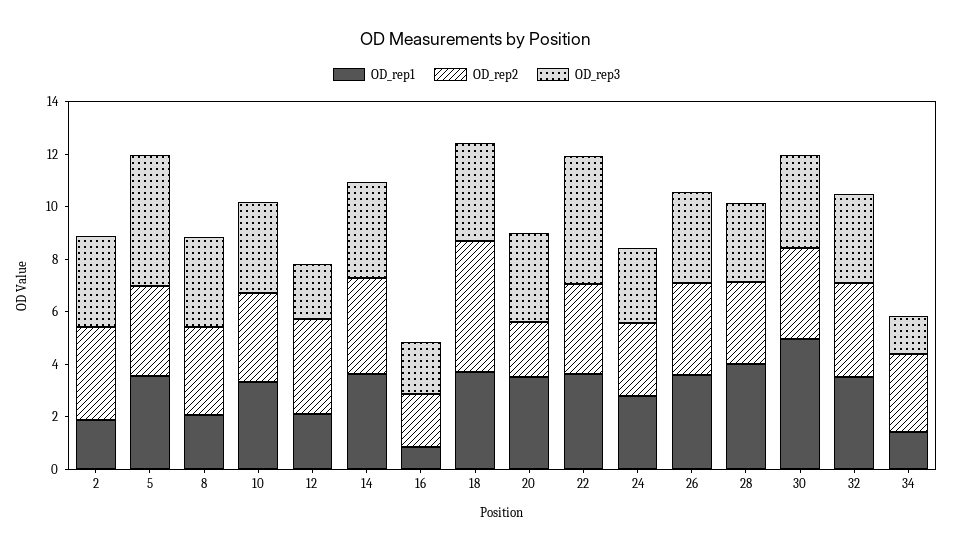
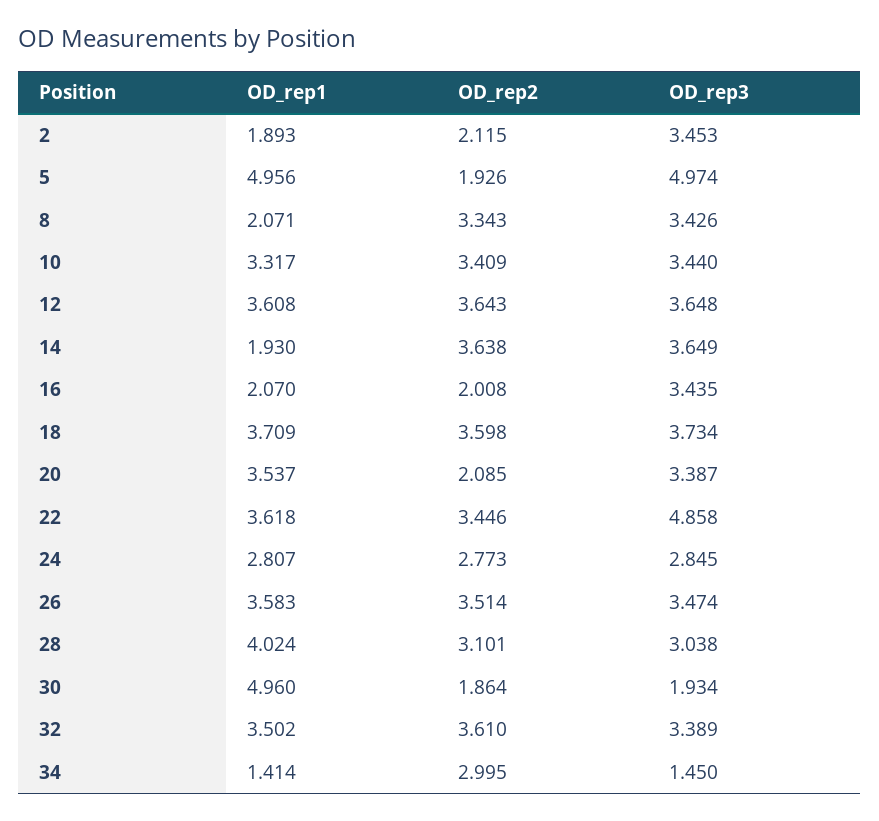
  {
    "OD_rep1": {
      "2": 1.893,
-     "5": 3.5,
+     "5": 4.956,
      "8": 2.071,
      "10": 3.317,
-     "12": 2,
+     "12": 3.608,
-     "14": 3.5,
+     "14": 1.93,
-     "16": 1,
+     "16": 2.07,
      "18": 3.709,
      "20": 3.537,
      "22": 3.618,
      "24": 2.807,
      "26": 3.583,
      "28": 4.024,
      "30": 4.96,
      "32": 3.502,
      "34": 1.414
    },
    "OD_rep2": {
-     "2": 3.5,
+     "2": 2.115,
-     "5": 3.5,
+     "5": 1.926,
      "8": 3.343,
      "10": 3.409,
      "12": 3.643,
      "14": 3.638,
      "16": 2.008,
-     "18": 5,
+     "18": 3.598,
      "20": 2.085,
      "22": 3.446,
      "24": 2.773,
      "26": 3.514,
      "28": 3.101,
-     "30": 3.5,
+     "30": 1.864,
      "32": 3.61,
      "34": 2.995
    },
    "OD_rep3": {
      "2": 3.453,
      "5": 4.974,
      "8": 3.426,
      "10": 3.44,
-     "12": 2,
+     "12": 3.648,
      "14": 3.649,
-     "16": 2,
+     "16": 3.435,
      "18": 3.734,
      "20": 3.387,
      "22": 4.858,
      "24": 2.845,
      "26": 3.474,
      "28": 3.038,
-     "30": 3.5,
+     "30": 1.934,
      "32": 3.389,
      "34": 1.45
    }
  }

